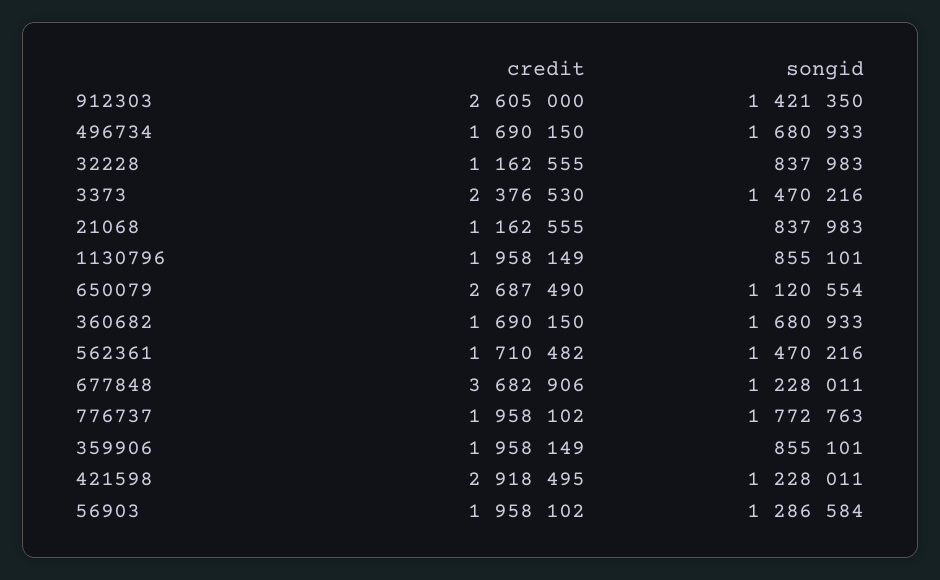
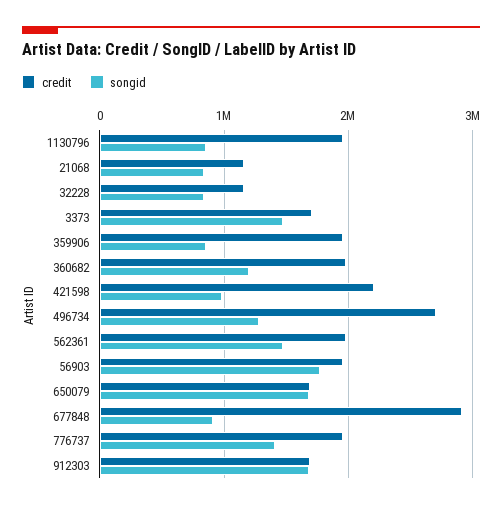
  {
    "credit": {
-     "912303": 2605000,
+     "912303": 1700000,
-     "496734": 1690150,
+     "496734": 2700000,
      "32228": 1162555,
-     "3373": 2376530,
+     "3373": 1700000,
      "21068": 1162555,
      "1130796": 1958149,
-     "650079": 2687490,
+     "650079": 1700000,
-     "360682": 1690150,
+     "360682": 2000000,
-     "562361": 1710482,
+     "562361": 2000000,
-     "677848": 3682906,
+     "677848": 2900000,
      "776737": 1958102,
      "359906": 1958149,
-     "421598": 2918495,
+     "421598": 2200000,
      "56903": 1958102
    },
    "songid": {
-     "912303": 1421350,
+     "912303": 1700000,
-     "496734": 1680933,
+     "496734": 1300000,
      "32228": 837983,
      "3373": 1470216,
      "21068": 837983,
      "1130796": 855101,
-     "650079": 1120554,
+     "650079": 1700000,
-     "360682": 1680933,
+     "360682": 1200000,
      "562361": 1470216,
-     "677848": 1228011,
+     "677848": 900000,
-     "776737": 1772763,
+     "776737": 1400000,
      "359906": 855101,
-     "421598": 1228011,
+     "421598": 1000000,
-     "56903": 1286584
+     "56903": 1800000
    }
  }

